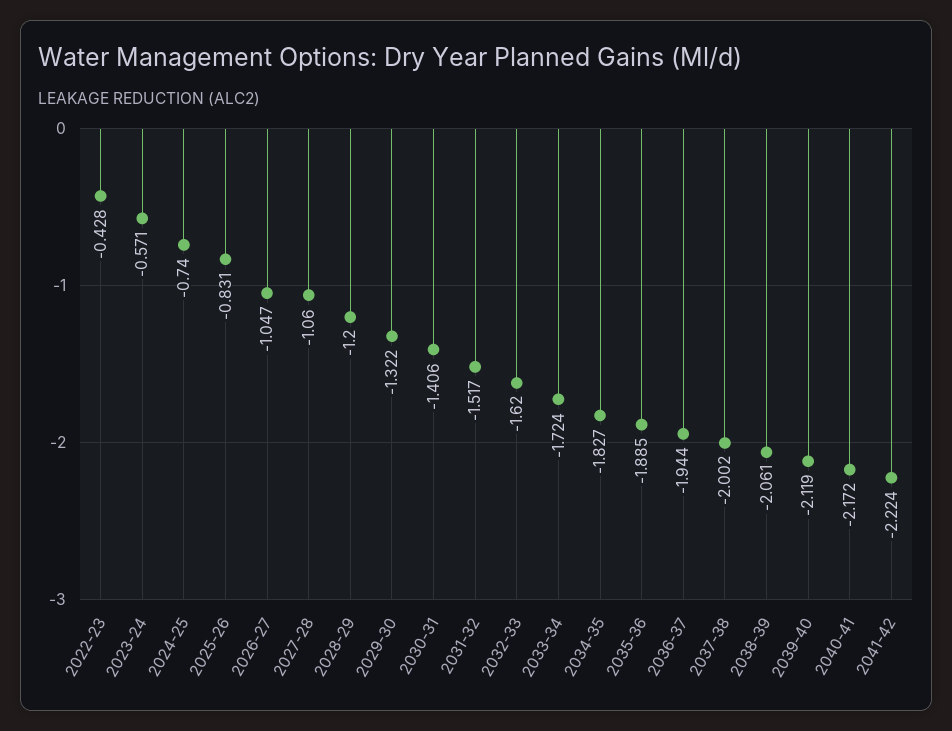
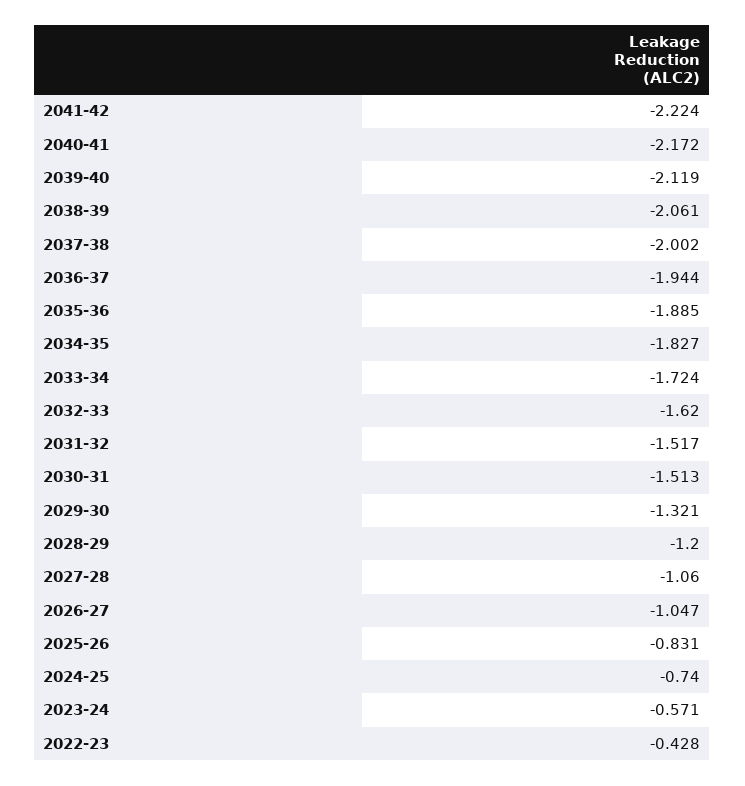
  {
    "2022-23": -0.428,
    "2023-24": -0.571,
    "2024-25": -0.74,
    "2025-26": -0.831,
    "2026-27": -1.047,
    "2027-28": -1.06,
    "2028-29": -1.2,
-   "2029-30": -1.322,
+   "2029-30": -1.321,
-   "2030-31": -1.406,
+   "2030-31": -1.513,
    "2031-32": -1.517,
    "2032-33": -1.62,
    "2033-34": -1.724,
    "2034-35": -1.827,
    "2035-36": -1.885,
    "2036-37": -1.944,
    "2037-38": -2.002,
    "2038-39": -2.061,
    "2039-40": -2.119,
    "2040-41": -2.172,
    "2041-42": -2.224
  }

